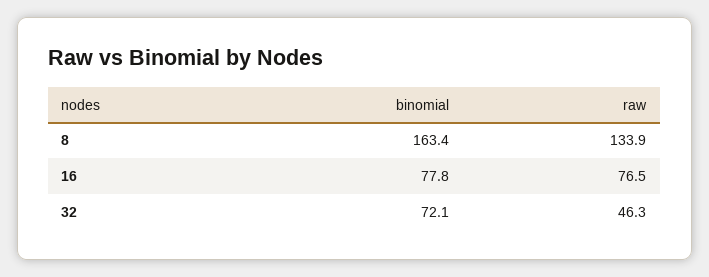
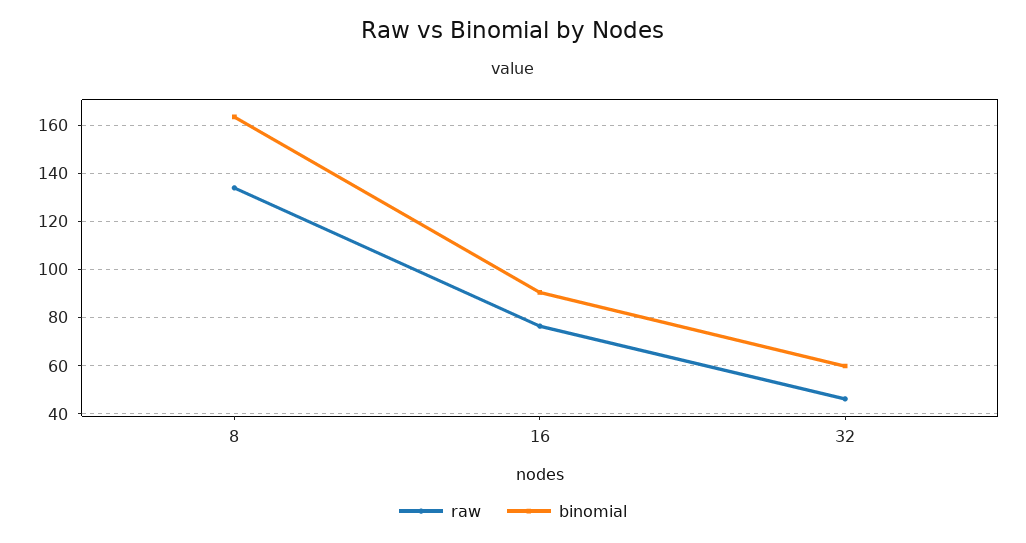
  {
    "binomial": {
      "8": 163.4,
-     "16": 77.8,
+     "16": 90,
-     "32": 72.1
+     "32": 60
    },
    "raw": {
      "8": 133.9,
      "16": 76.5,
      "32": 46.3
    }
  }

